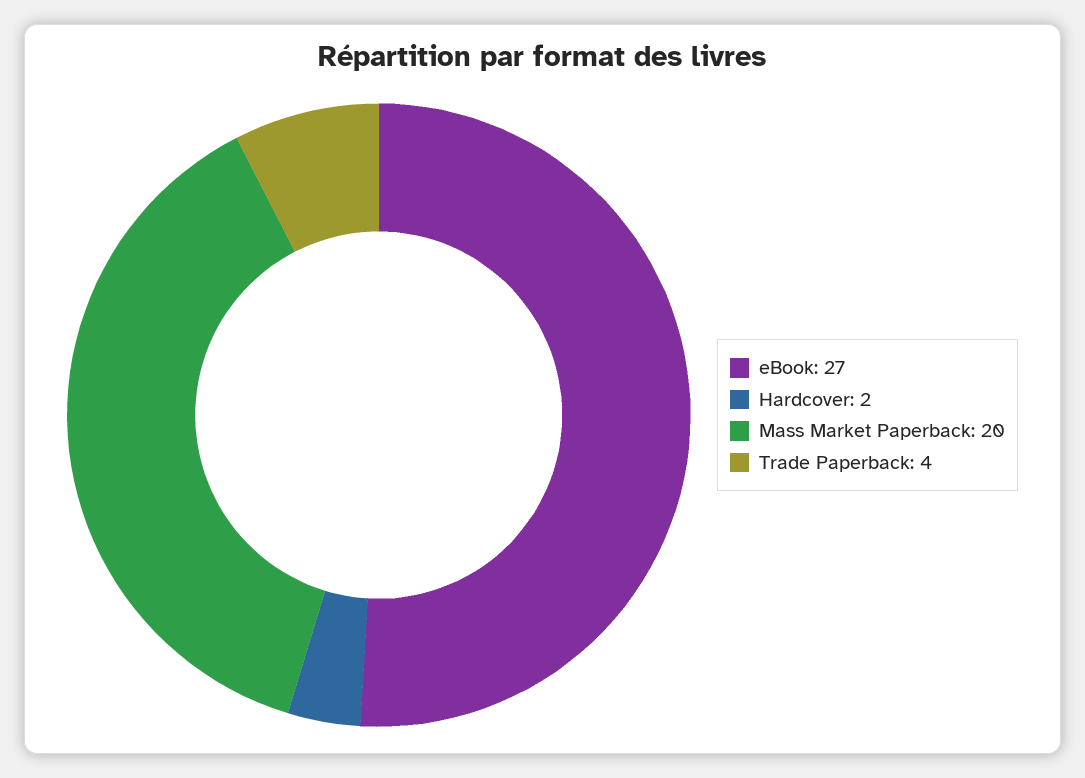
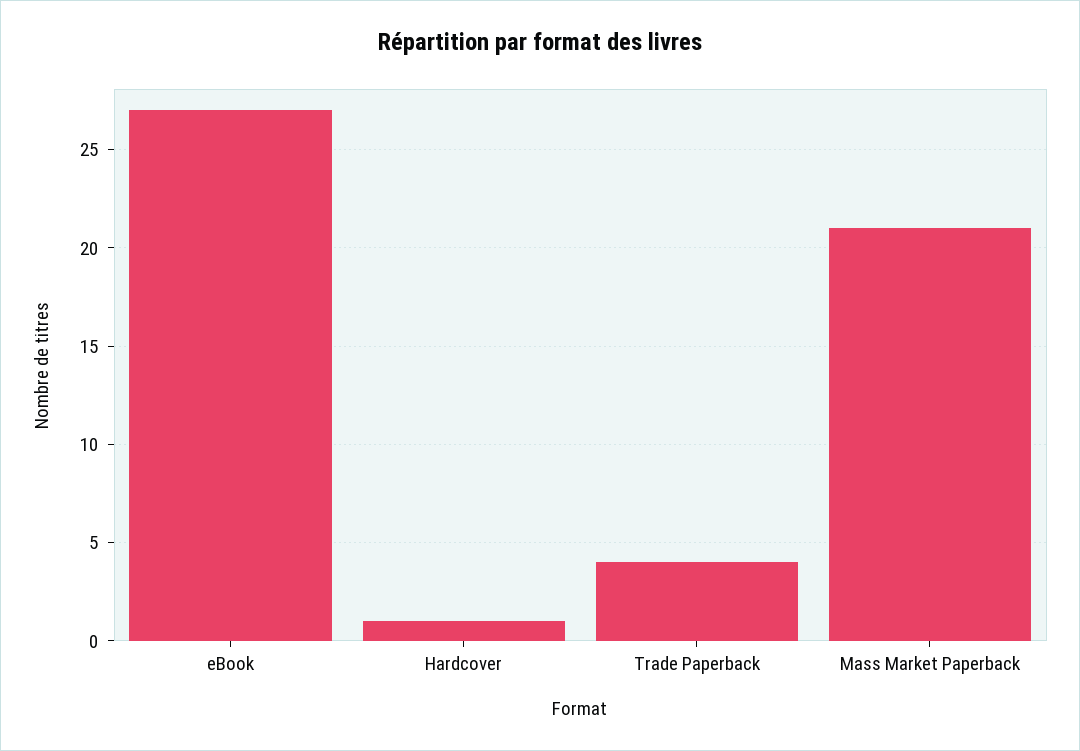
  {
    "eBook": 27,
-   "Hardcover": 2,
+   "Hardcover": 1,
-   "Mass Market Paperback": 20,
+   "Mass Market Paperback": 21,
    "Trade Paperback": 4
  }

